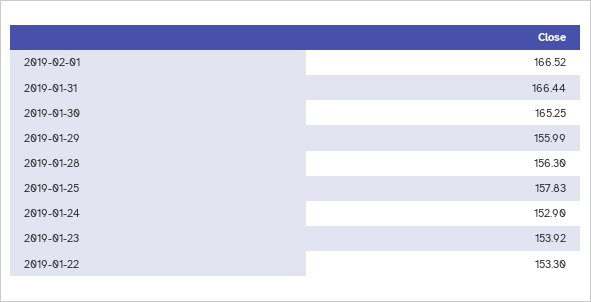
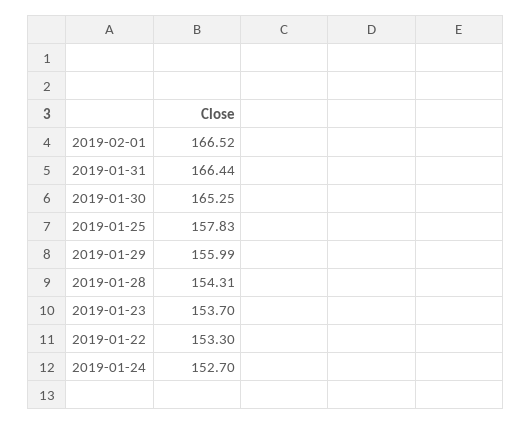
  {
    "2019-02-01": 166.52,
    "2019-01-31": 166.44,
    "2019-01-30": 165.25,
    "2019-01-29": 155.99,
-   "2019-01-28": 156.3,
+   "2019-01-28": 154.31,
    "2019-01-25": 157.83,
-   "2019-01-24": 152.9,
+   "2019-01-24": 152.7,
-   "2019-01-23": 153.92,
+   "2019-01-23": 153.7,
    "2019-01-22": 153.3
  }

